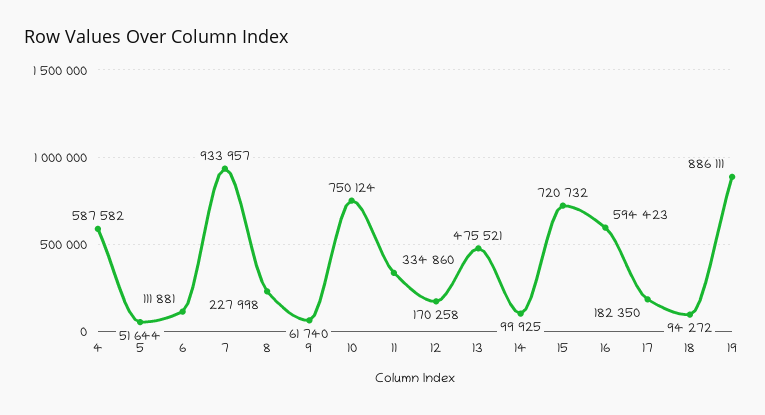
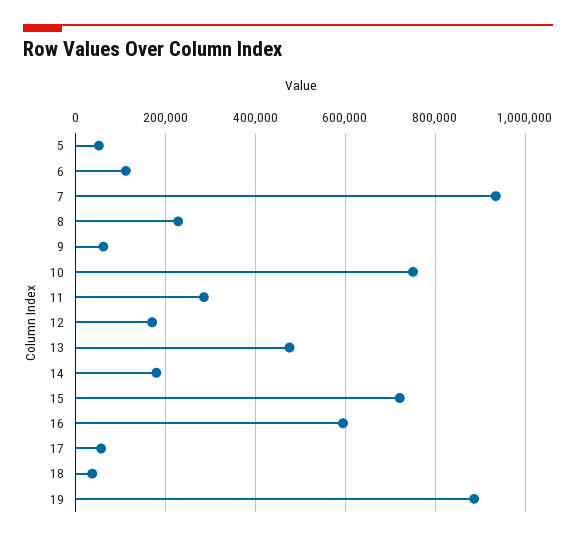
  {
-   "4": 587582,
    "5": 51644,
    "6": 111881,
    "7": 933957,
    "8": 227998,
    "9": 61740,
    "10": 750124,
-   "11": 334860,
+   "11": 280000,
    "12": 170258,
    "13": 475521,
-   "14": 99925,
+   "14": 180000,
    "15": 720732,
    "16": 594423,
-   "17": 182350,
+   "17": 60000,
-   "18": 94272,
+   "18": 40000,
    "19": 886111
  }

